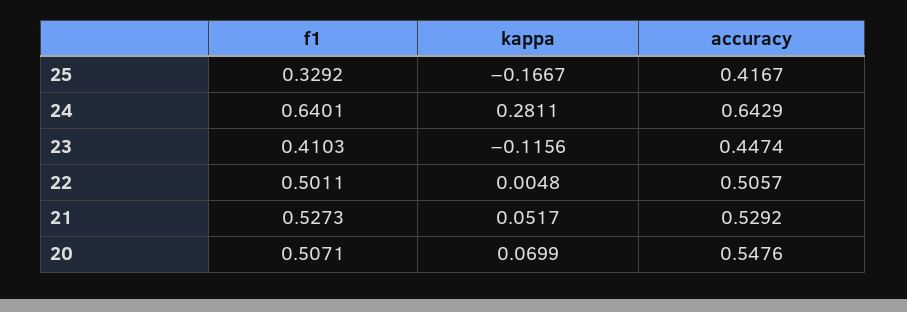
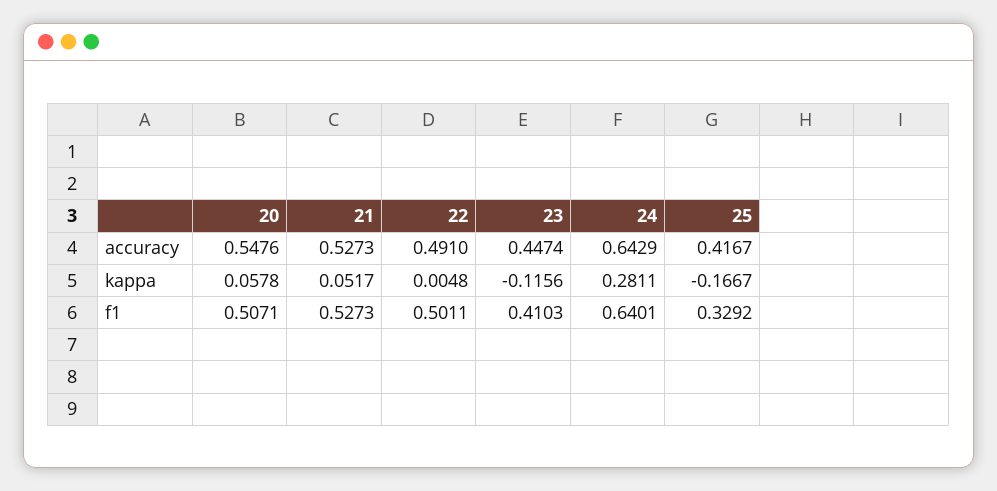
  {
    "f1": {
      "25": 0.3292,
      "24": 0.6401,
      "23": 0.4103,
      "22": 0.5011,
      "21": 0.5273,
      "20": 0.5071
    },
    "kappa": {
      "25": -0.1667,
      "24": 0.2811,
      "23": -0.1156,
      "22": 0.0048,
      "21": 0.0517,
-     "20": 0.0699
+     "20": 0.0578
    },
    "accuracy": {
      "25": 0.4167,
      "24": 0.6429,
      "23": 0.4474,
-     "22": 0.5057,
+     "22": 0.491,
-     "21": 0.5292,
+     "21": 0.5273,
      "20": 0.5476
    }
  }

